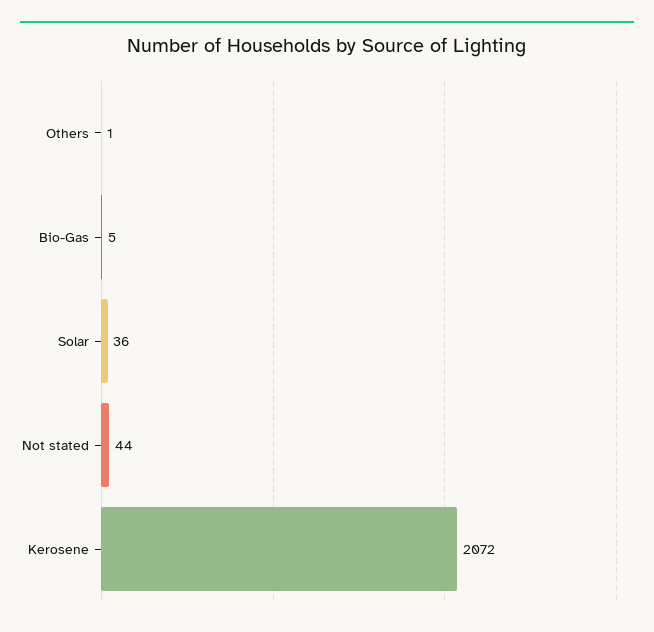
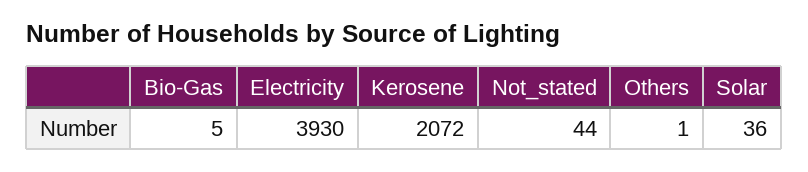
  {
    "Others": 1,
    "Bio-Gas": 5,
    "Solar": 36,
    "Not stated": 44,
-   "Kerosene": 2072
+   "Kerosene": 2072,
+   "Electricity": 3930
  }

